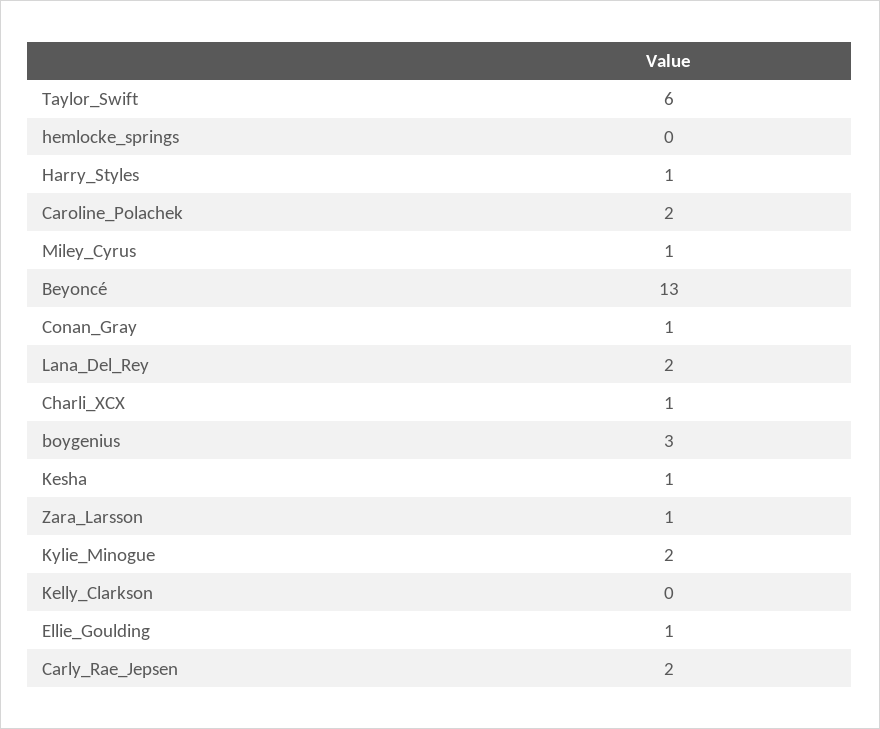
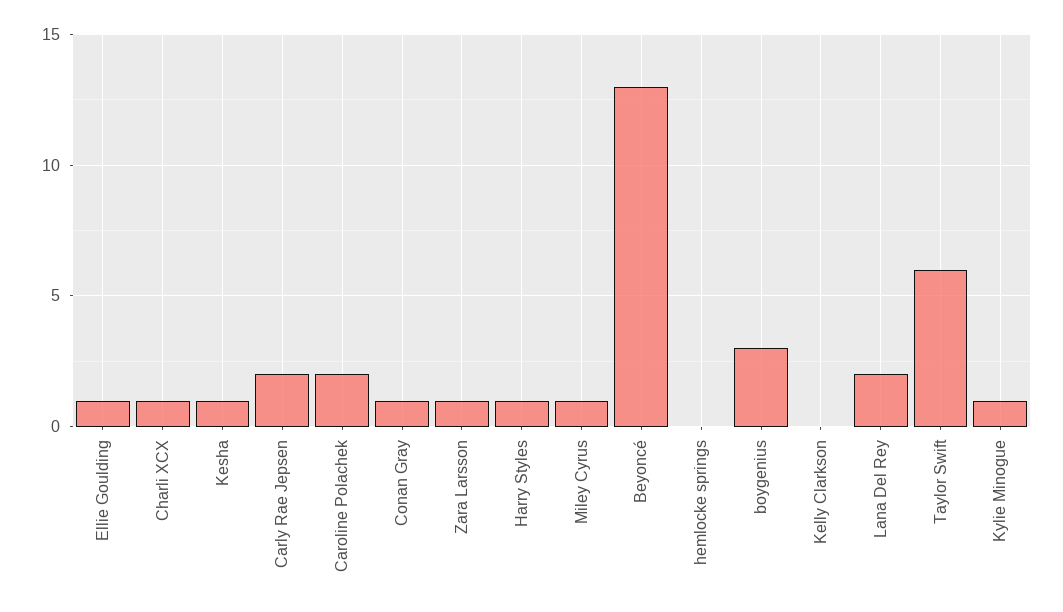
  {
    "Taylor_Swift": 6,
    "hemlocke_springs": 0,
    "Harry_Styles": 1,
    "Caroline_Polachek": 2,
    "Miley_Cyrus": 1,
    "Beyoncé": 13,
    "Conan_Gray": 1,
    "Lana_Del_Rey": 2,
    "Charli_XCX": 1,
    "boygenius": 3,
    "Kesha": 1,
    "Zara_Larsson": 1,
-   "Kylie_Minogue": 2,
+   "Kylie_Minogue": 1,
    "Kelly_Clarkson": 0,
    "Ellie_Goulding": 1,
    "Carly_Rae_Jepsen": 2
  }

